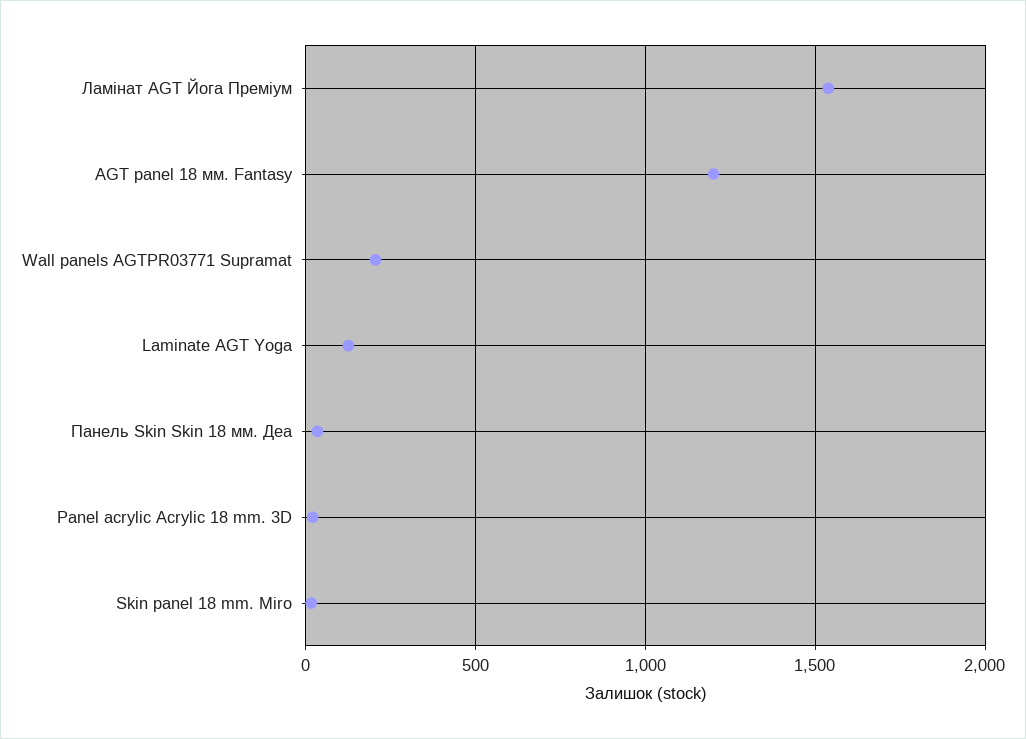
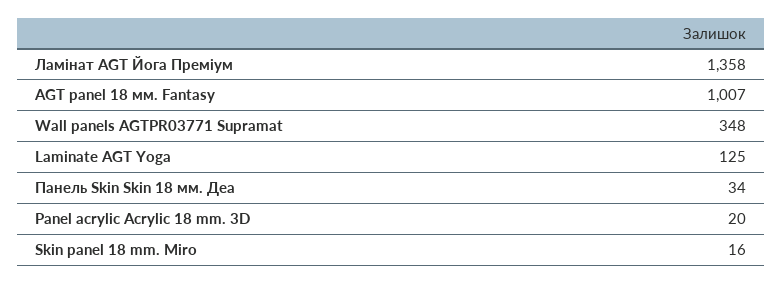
  {
-   "Ламінат AGT Йога Преміум": 1550,
+   "Ламінат AGT Йога Преміум": 1358,
-   "AGT panel 18 мм. Fantasy": 1200,
+   "AGT panel 18 мм. Fantasy": 1007,
-   "Wall panels AGTPR03771 Supramat": 200,
+   "Wall panels AGTPR03771 Supramat": 348,
    "Laminate AGT Yoga": 125,
    "Панель Skin Skin 18 мм. Деа": 34,
    "Panel acrylic Acrylic 18 mm. 3D": 20,
    "Skin panel 18 mm. Miro": 16
  }

